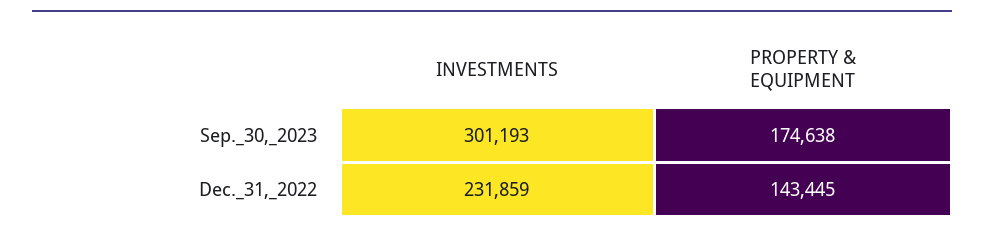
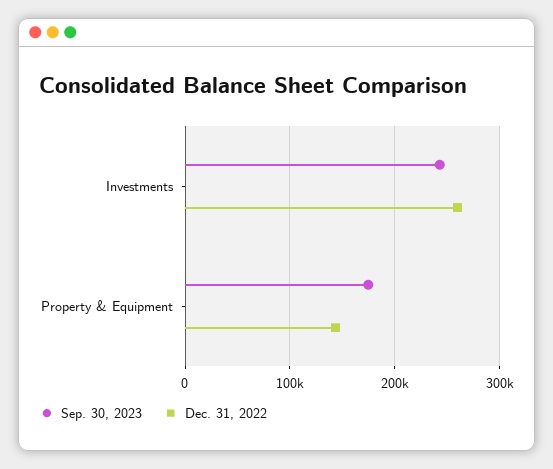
  {
    "Sep._30,_2023": {
-     "INVESTMENTS": 301193,
+     "INVESTMENTS": 240000,
      "PROPERTY & EQUIPMENT": 174638
    },
    "Dec._31,_2022": {
-     "INVESTMENTS": 231859,
+     "INVESTMENTS": 260000,
      "PROPERTY & EQUIPMENT": 143445
    }
  }

